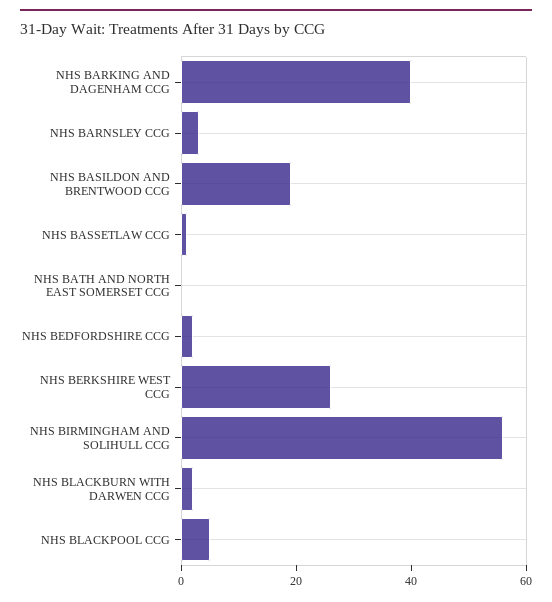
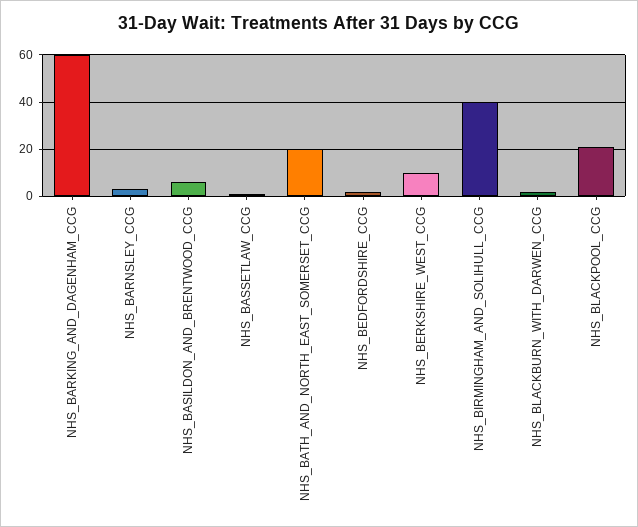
  {
-   "NHS BARKING AND DAGENHAM CCG": 40,
+   "NHS BARKING AND DAGENHAM CCG": 60,
    "NHS BARNSLEY CCG": 5,
-   "NHS BASILDON AND BRENTWOOD CCG": 20,
+   "NHS BASILDON AND BRENTWOOD CCG": 5,
    "NHS BASSETLAW CCG": 0,
-   "NHS BATH AND NORTH EAST SOMERSET CCG": 0,
+   "NHS BATH AND NORTH EAST SOMERSET CCG": 20,
    "NHS BEDFORDSHIRE CCG": 0,
-   "NHS BERKSHIRE WEST CCG": 25,
+   "NHS BERKSHIRE WEST CCG": 10,
-   "NHS BIRMINGHAM AND SOLIHULL CCG": 55,
+   "NHS BIRMINGHAM AND SOLIHULL CCG": 40,
    "NHS BLACKBURN WITH DARWEN CCG": 0,
-   "NHS BLACKPOOL CCG": 5
+   "NHS BLACKPOOL CCG": 20
  }

